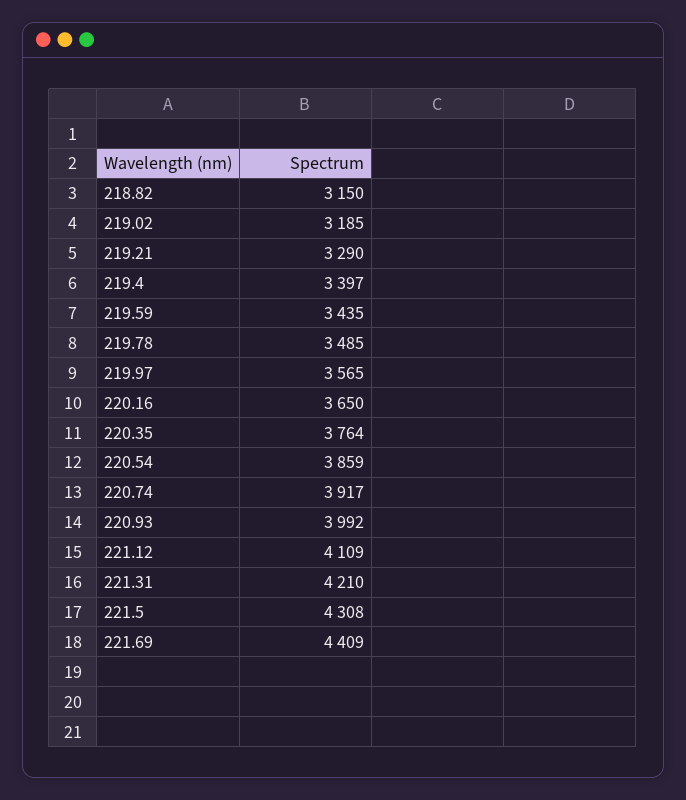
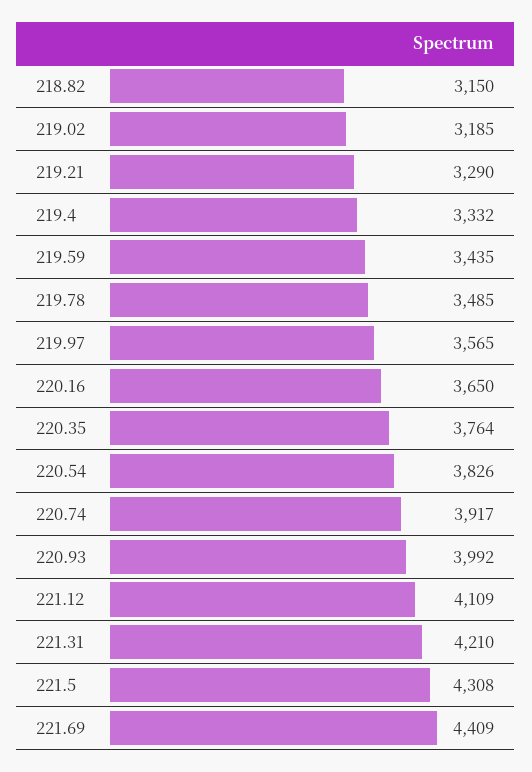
  {
    "218.82": 3150,
    "219.02": 3185,
    "219.21": 3290,
-   "219.4": 3397,
+   "219.4": 3332,
    "219.59": 3435,
    "219.78": 3485,
    "219.97": 3565,
    "220.16": 3650,
    "220.35": 3764,
-   "220.54": 3859,
+   "220.54": 3826,
    "220.74": 3917,
    "220.93": 3992,
    "221.12": 4109,
    "221.31": 4210,
    "221.5": 4308,
    "221.69": 4409
  }

